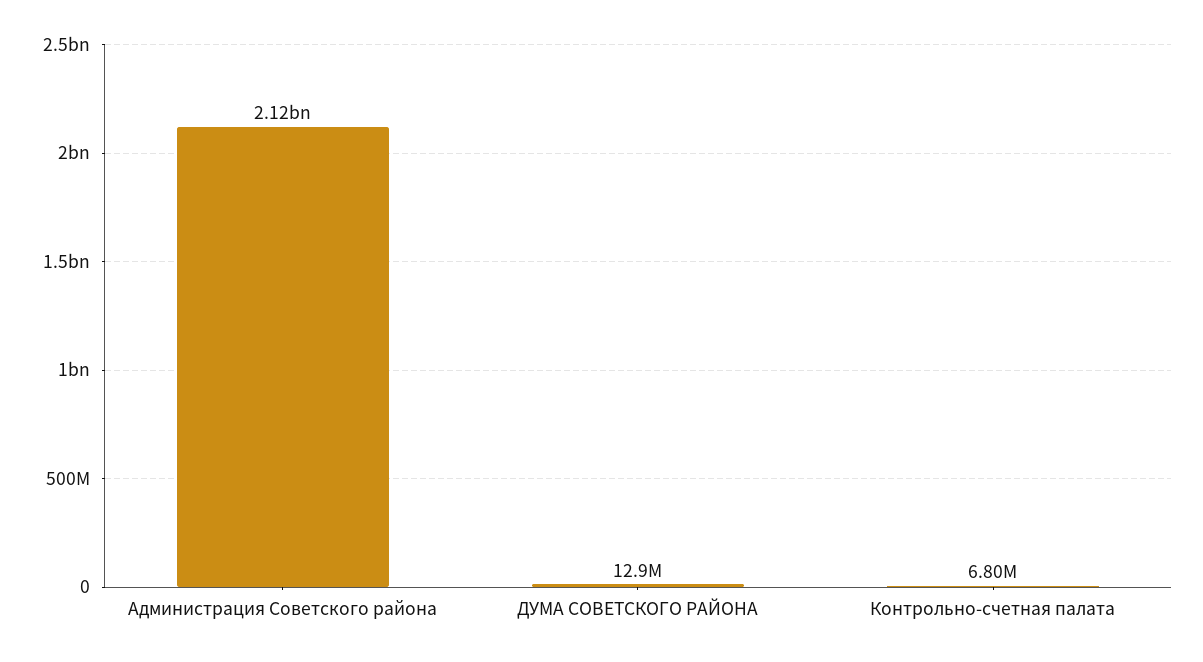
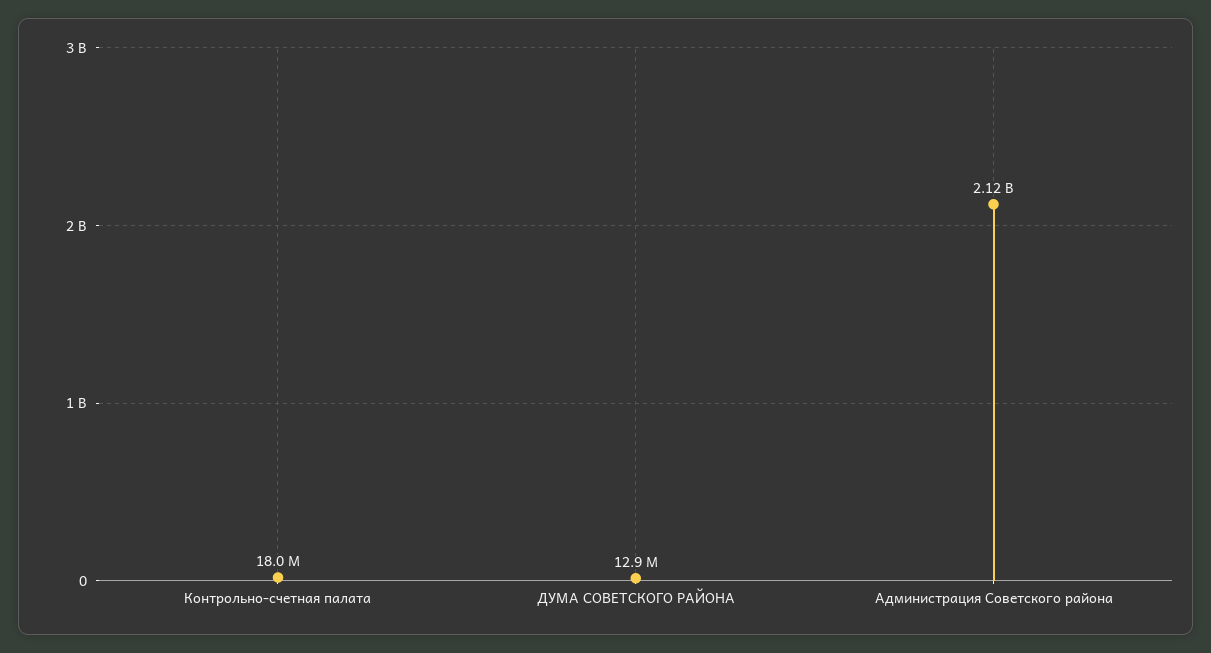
  {
    "Администрация Советского района": 2120000000,
    "ДУМА СОВЕТСКОГО РАЙОНА": 12900000,
-   "Контрольно-счетная палата": 6800000
+   "Контрольно-счетная палата": 18000000
  }

